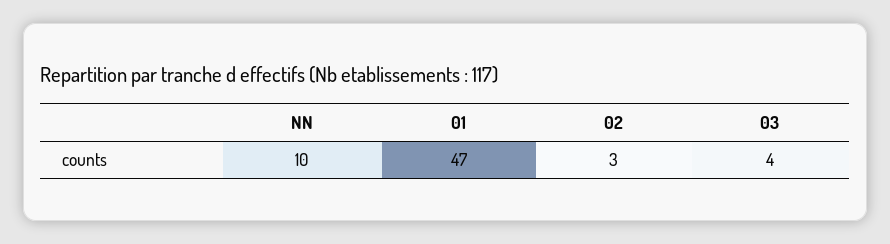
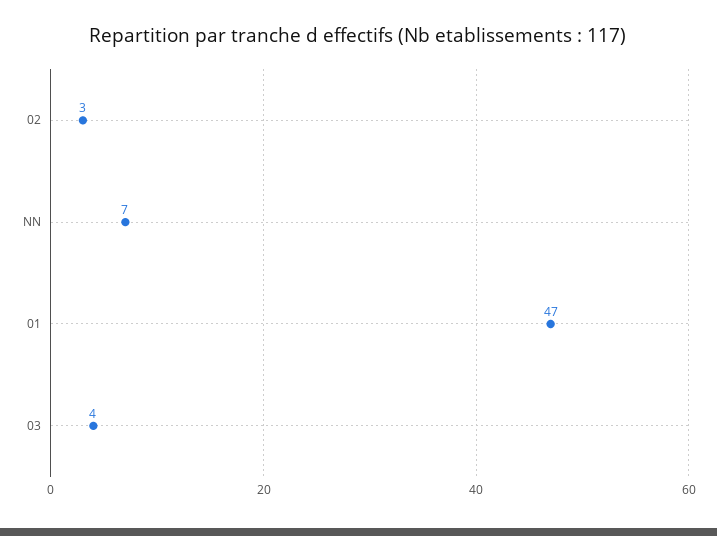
  {
-   "NN": 10,
+   "NN": 7,
    "01": 47,
    "02": 3,
    "03": 4
  }

